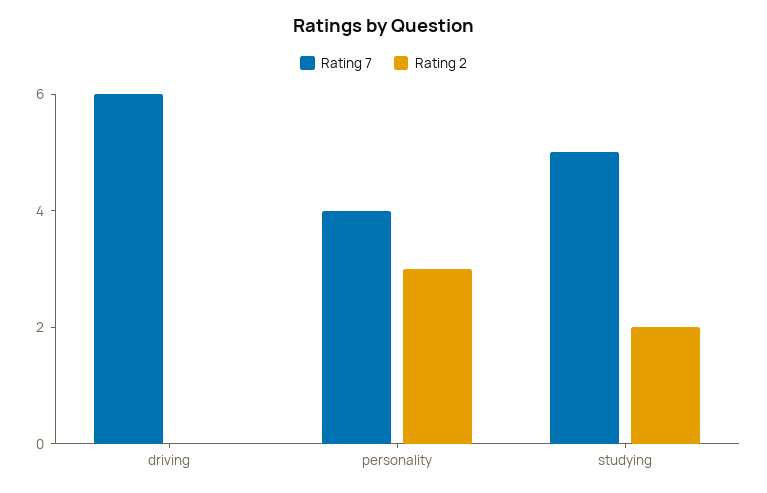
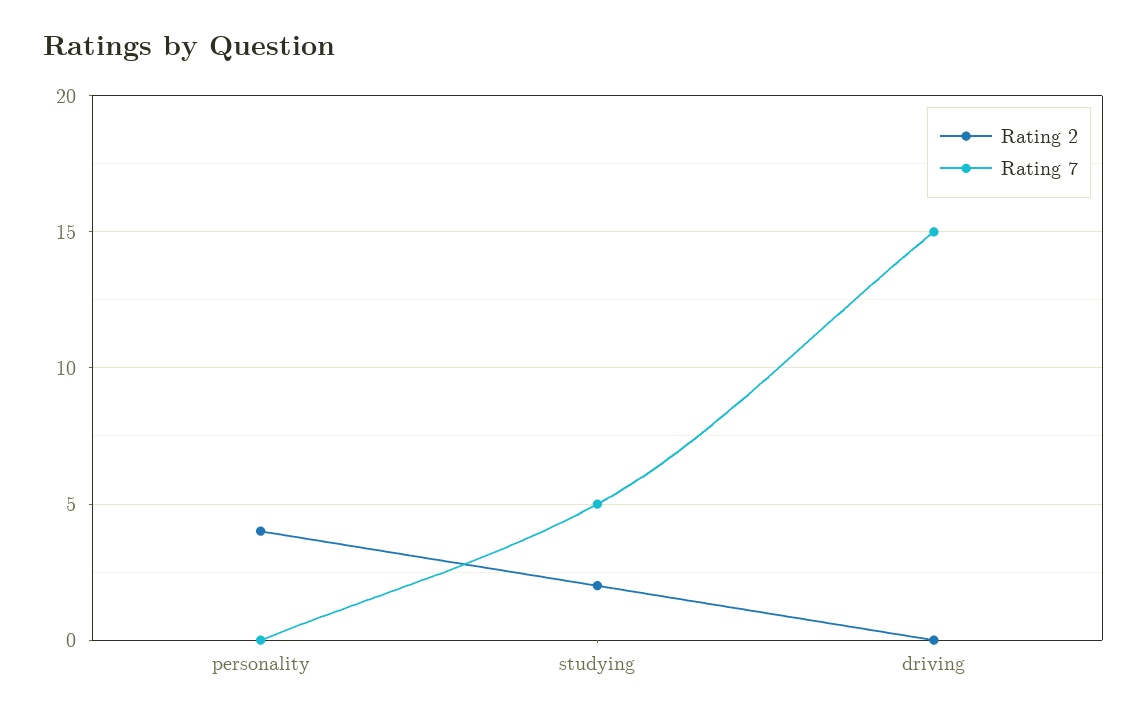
  {
    "Rating 7": {
-     "driving": 6,
+     "driving": 15,
-     "personality": 4,
+     "personality": 0,
      "studying": 5
    },
    "Rating 2": {
      "driving": 0,
-     "personality": 3,
+     "personality": 4,
      "studying": 2
    }
  }

